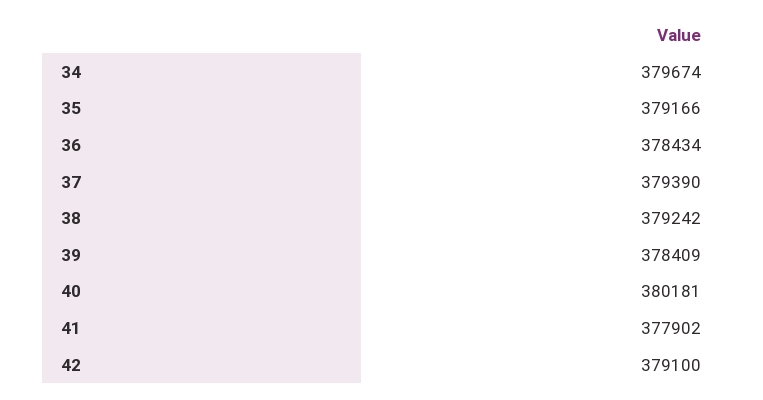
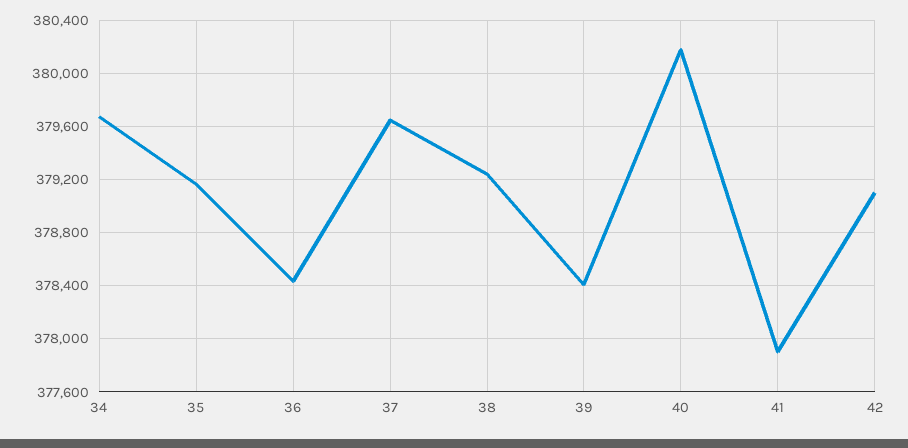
  {
    "34": 379674,
    "35": 379166,
    "36": 378434,
-   "37": 379390,
+   "37": 379650,
    "38": 379242,
    "39": 378409,
    "40": 380181,
    "41": 377902,
    "42": 379100
  }

